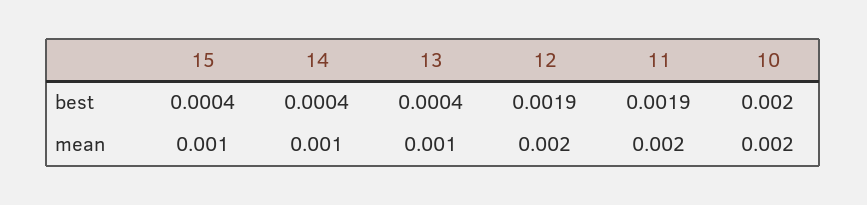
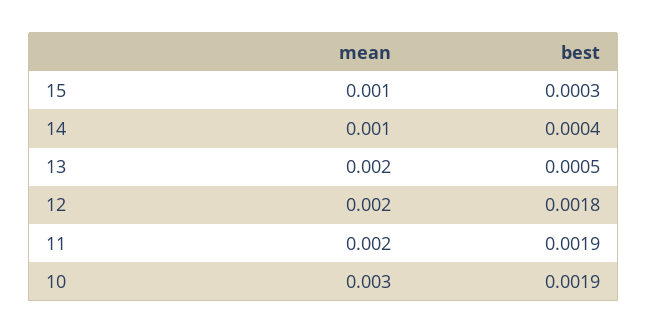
  {
    "15": {
-     "best": 0.0004,
+     "best": 0.0003,
      "mean": 0.001
    },
    "14": {
      "best": 0.0004,
      "mean": 0.001
    },
    "13": {
-     "best": 0.0004,
+     "best": 0.0005,
-     "mean": 0.001
+     "mean": 0.002
    },
    "12": {
-     "best": 0.0019,
+     "best": 0.0018,
      "mean": 0.002
    },
    "11": {
      "best": 0.0019,
      "mean": 0.002
    },
    "10": {
-     "best": 0.002,
+     "best": 0.0019,
-     "mean": 0.002
+     "mean": 0.003
    }
  }

